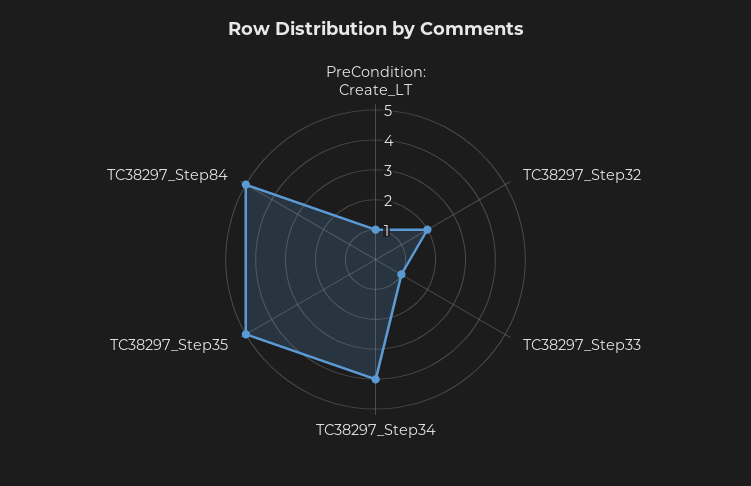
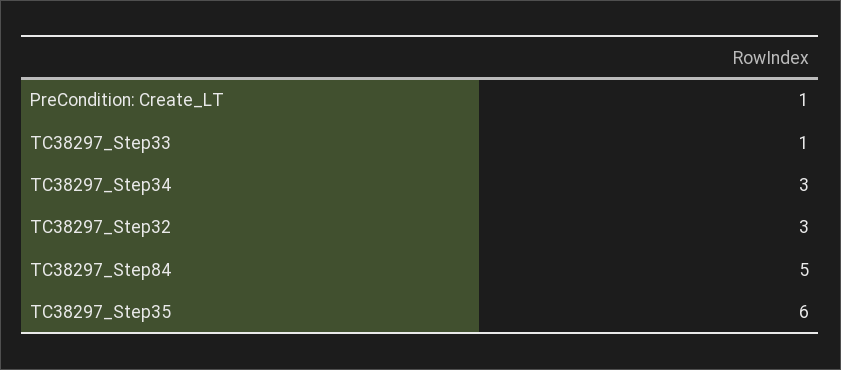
  {
    "PreCondition: Create_LT": 1,
-   "TC38297_Step32": 2,
+   "TC38297_Step32": 3,
    "TC38297_Step33": 1,
-   "TC38297_Step34": 4,
+   "TC38297_Step34": 3,
-   "TC38297_Step35": 5,
+   "TC38297_Step35": 6,
    "TC38297_Step84": 5
  }

